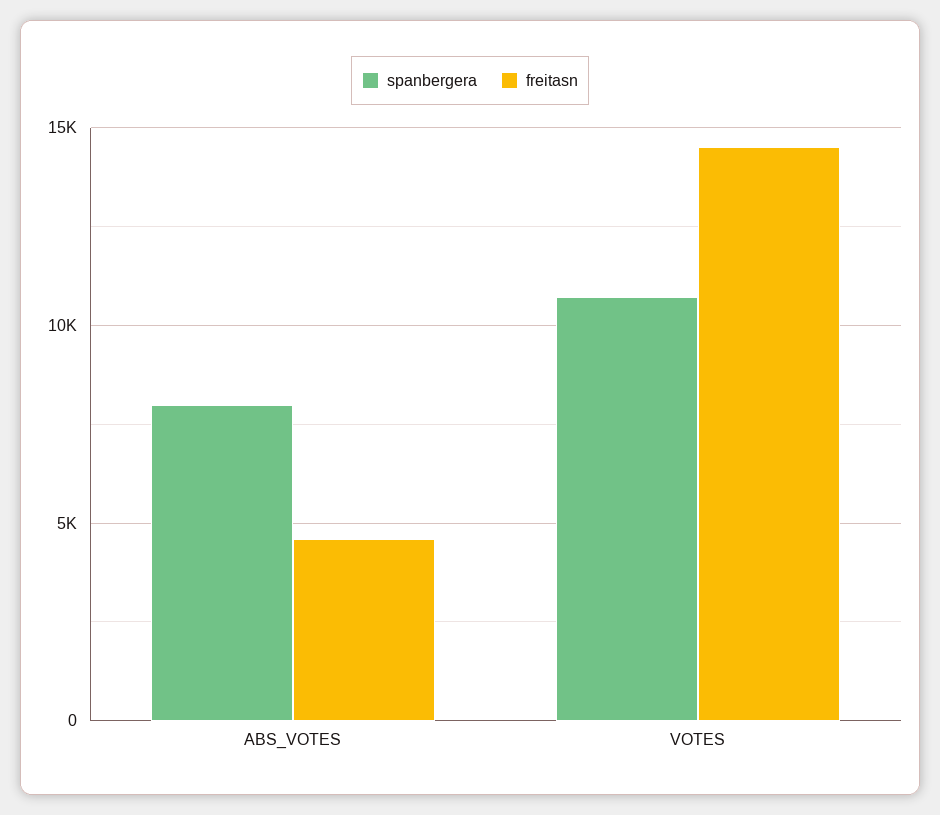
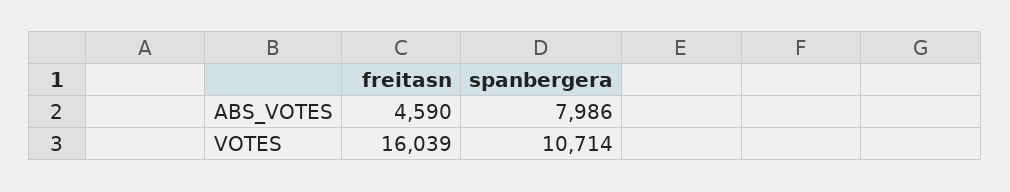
  {
    "spanbergera": {
      "ABS_VOTES": 7986,
      "VOTES": 10714
    },
    "freitasn": {
      "ABS_VOTES": 4590,
-     "VOTES": 14500
+     "VOTES": 16039
    }
  }

